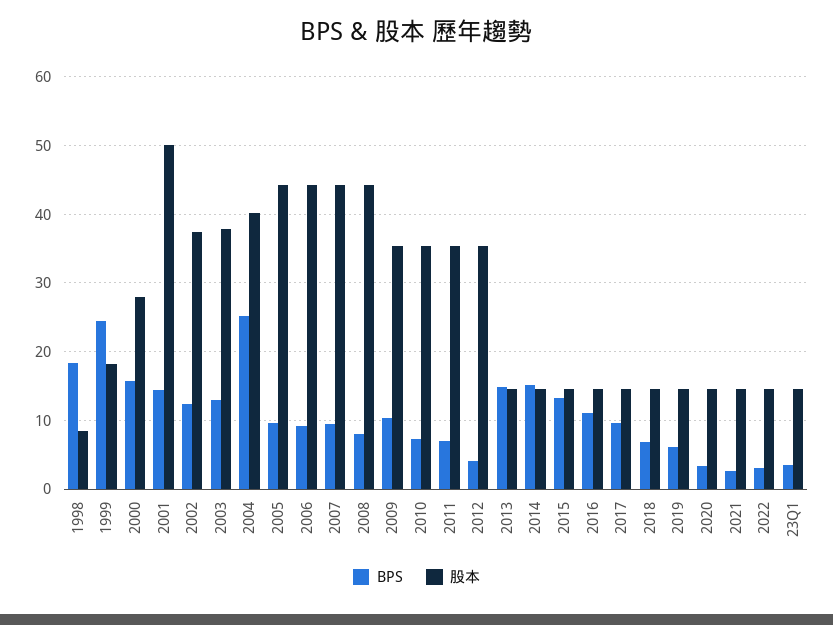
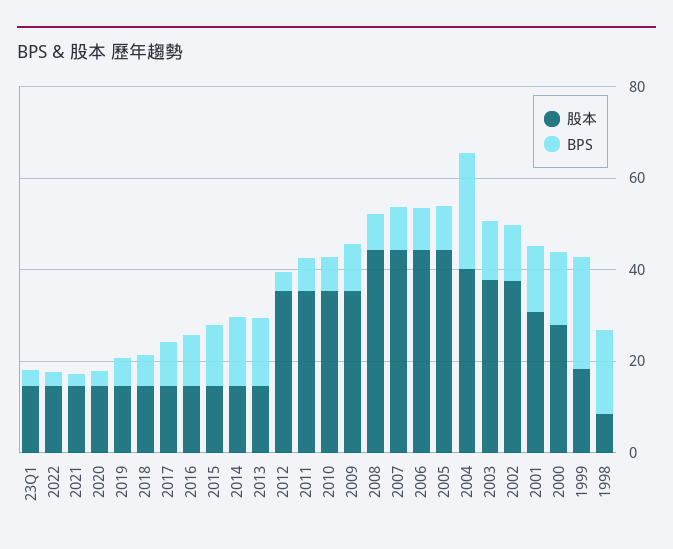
  {
    "BPS": {
      "1998": 18,
      "1999": 24,
      "2000": 16,
      "2001": 14,
      "2002": 12,
      "2003": 13,
      "2004": 25,
      "2005": 10,
      "2006": 9,
      "2007": 10,
      "2008": 8,
      "2009": 10,
      "2010": 7,
      "2011": 7,
      "2012": 4,
      "2013": 15,
      "2014": 15,
      "2015": 13,
      "2016": 11,
      "2017": 10,
      "2018": 7,
      "2019": 6,
      "2020": 3,
      "2021": 3,
      "2022": 3,
      "23Q1": 3
    },
    "股本": {
      "1998": 9,
      "1999": 18,
      "2000": 28,
-     "2001": 50,
+     "2001": 30,
      "2002": 37,
      "2003": 38,
      "2004": 40,
      "2005": 44,
      "2006": 44,
      "2007": 44,
      "2008": 44,
      "2009": 35,
      "2010": 35,
      "2011": 35,
      "2012": 35,
      "2013": 15,
      "2014": 15,
      "2015": 15,
      "2016": 15,
      "2017": 15,
      "2018": 15,
      "2019": 15,
      "2020": 15,
      "2021": 15,
      "2022": 15,
      "23Q1": 15
    }
  }

